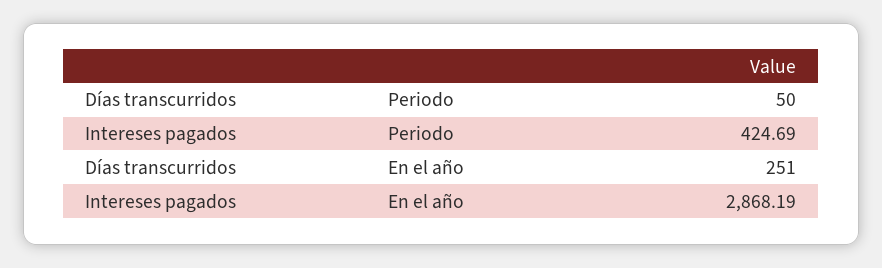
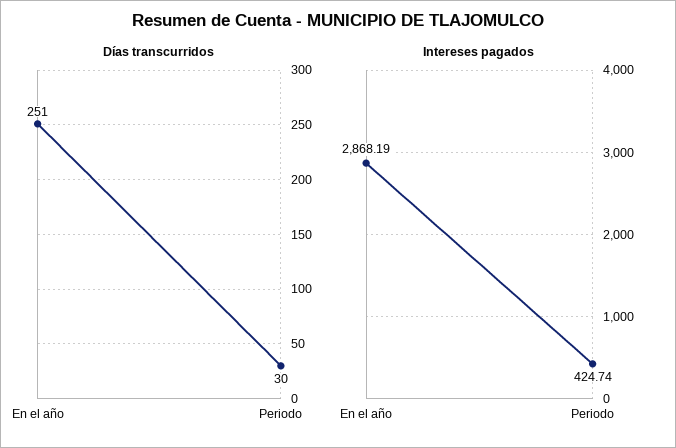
  {
    "Días transcurridos": {
-     "Periodo": 50,
+     "Periodo": 30,
      "En el año": 251
    },
    "Intereses pagados": {
-     "Periodo": 424.69,
+     "Periodo": 424.74,
      "En el año": 2868.19
    }
  }

